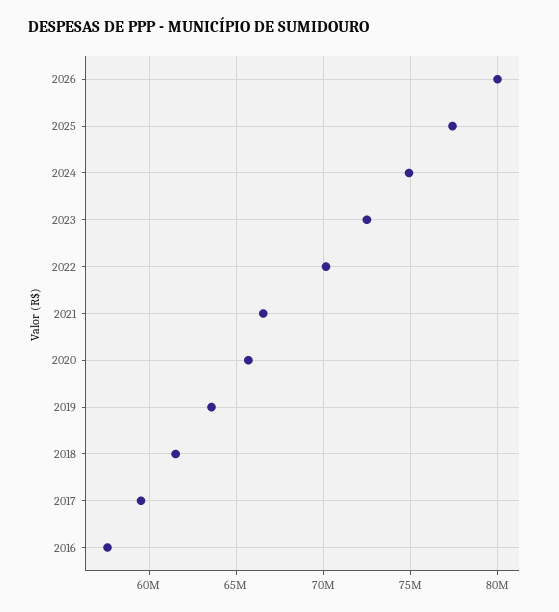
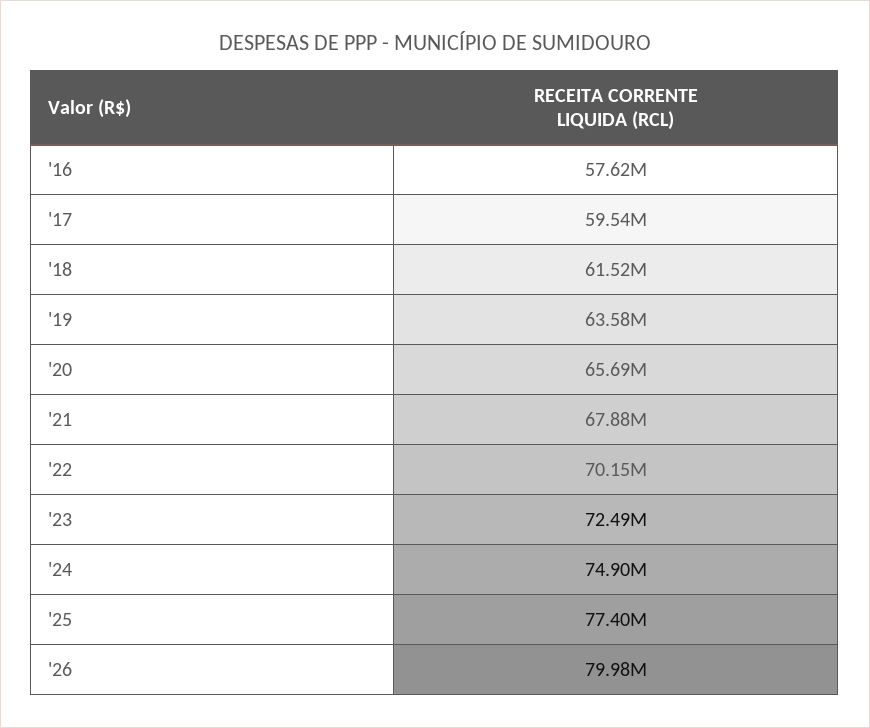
  {
    "2026": 79980000,
    "2025": 77400000,
    "2024": 74900000,
    "2023": 72490000,
    "2022": 70150000,
-   "2021": 66500000,
+   "2021": 67880000,
    "2020": 65690000,
    "2019": 63580000,
    "2018": 61520000,
    "2017": 59540000,
    "2016": 57620000
  }

